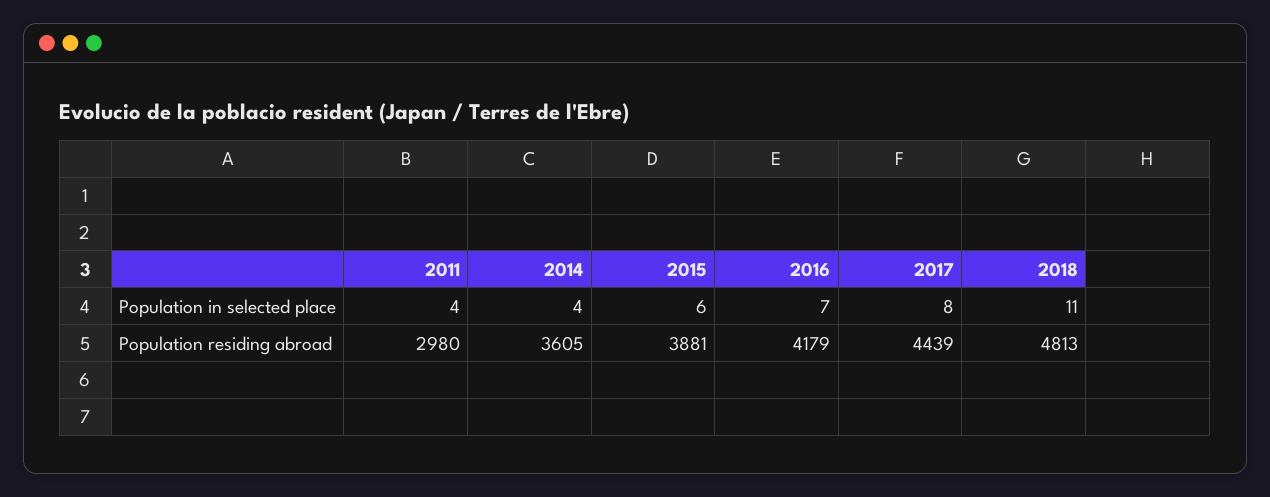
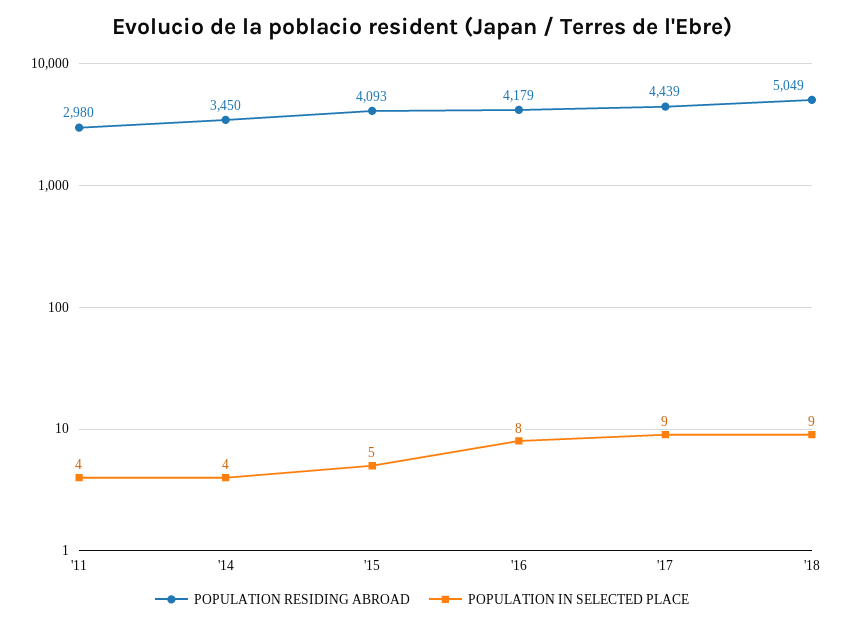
  {
    "Population in selected place": {
      "2011": 4,
      "2014": 4,
-     "2015": 6,
+     "2015": 5,
-     "2016": 7,
+     "2016": 8,
-     "2017": 8,
+     "2017": 9,
-     "2018": 11
+     "2018": 9
    },
    "Population residing abroad": {
      "2011": 2980,
-     "2014": 3605,
+     "2014": 3450,
-     "2015": 3881,
+     "2015": 4093,
      "2016": 4179,
      "2017": 4439,
-     "2018": 4813
+     "2018": 5049
    }
  }

